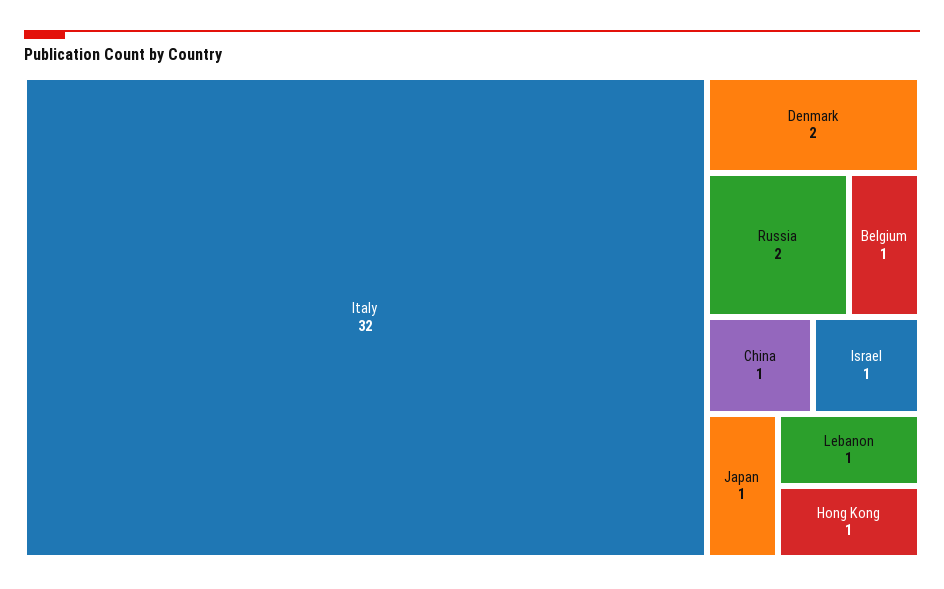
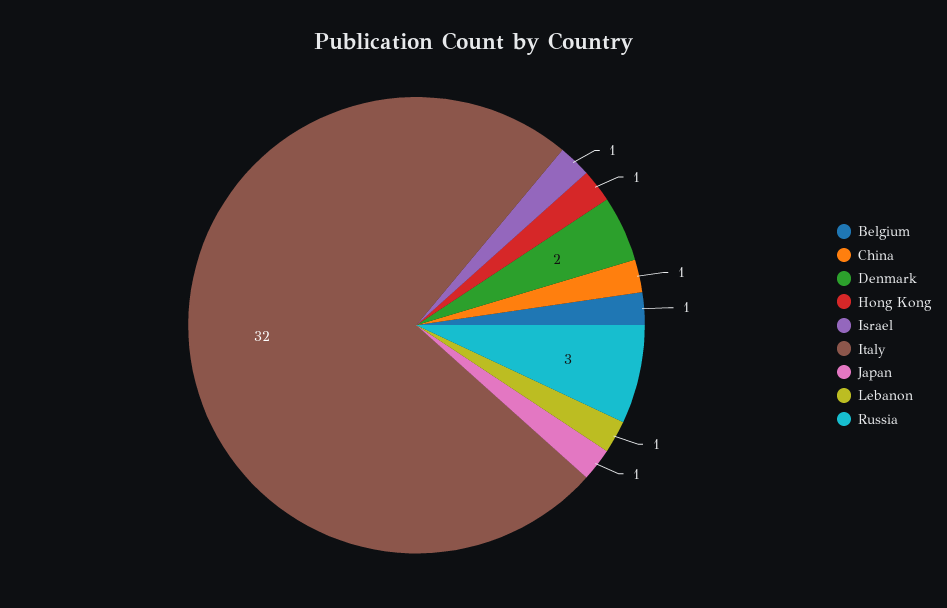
  {
    "Italy": 32,
    "Denmark": 2,
-   "Russia": 2,
+   "Russia": 3,
    "Belgium": 1,
    "China": 1,
    "Israel": 1,
    "Japan": 1,
    "Lebanon": 1,
    "Hong Kong": 1
  }

